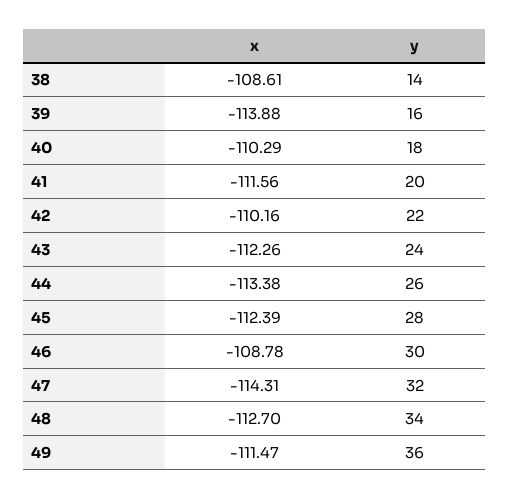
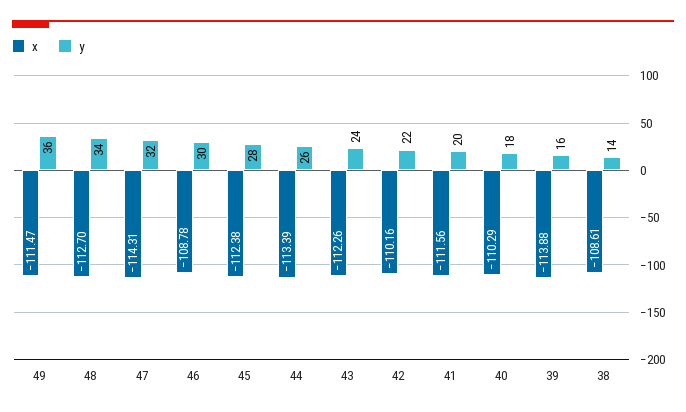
  {
    "x": {
      "38": -108.61,
      "39": -113.88,
      "40": -110.29,
      "41": -111.56,
      "42": -110.16,
      "43": -112.26,
-     "44": -113.38,
+     "44": -113.39,
-     "45": -112.39,
+     "45": -112.38,
      "46": -108.78,
      "47": -114.31,
      "48": -112.7,
      "49": -111.47
    },
    "y": {
      "38": 14,
      "39": 16,
      "40": 18,
      "41": 20,
      "42": 22,
      "43": 24,
      "44": 26,
      "45": 28,
      "46": 30,
      "47": 32,
      "48": 34,
      "49": 36
    }
  }

